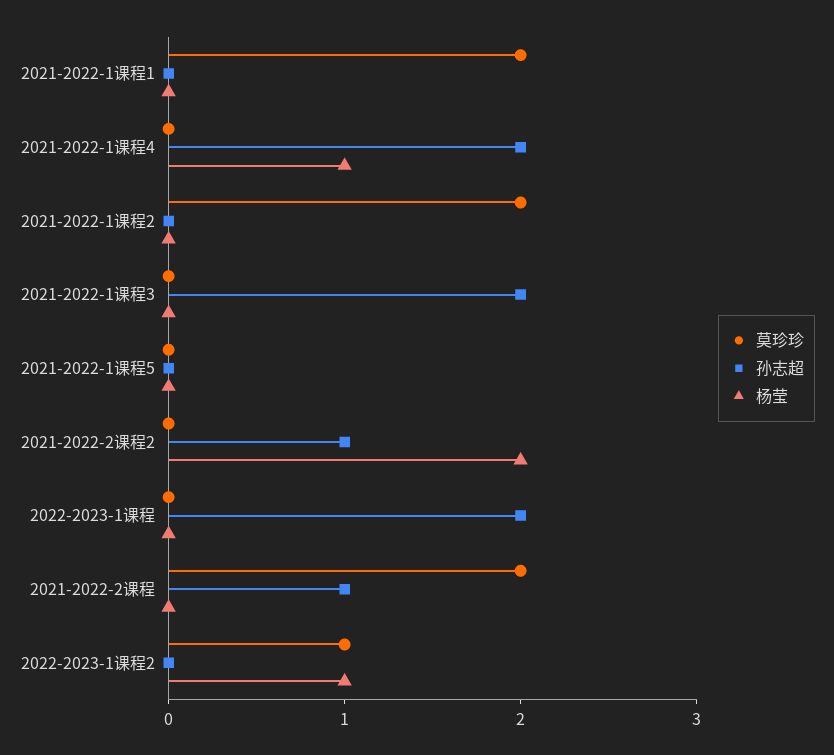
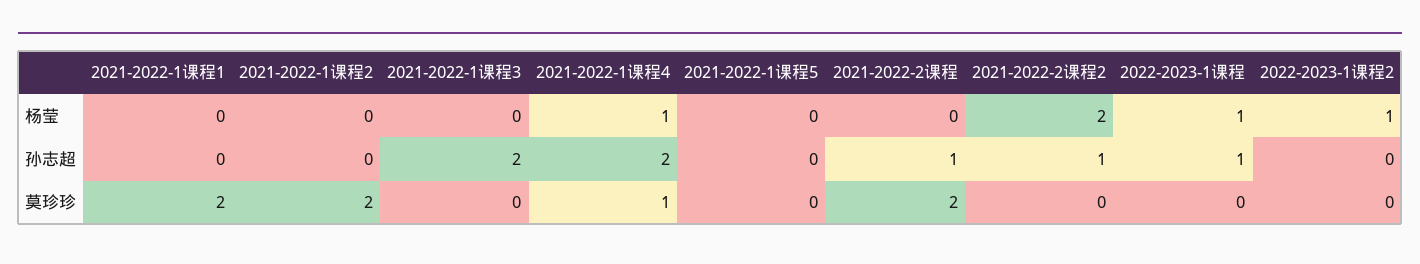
  {
    "莫珍珍": {
      "2021-2022-1课程1": 2,
-     "2021-2022-1课程4": 0,
+     "2021-2022-1课程4": 1,
      "2021-2022-1课程2": 2,
      "2021-2022-1课程3": 0,
      "2021-2022-1课程5": 0,
      "2021-2022-2课程2": 0,
      "2022-2023-1课程": 0,
      "2021-2022-2课程": 2,
-     "2022-2023-1课程2": 1
+     "2022-2023-1课程2": 0
    },
    "孙志超": {
      "2021-2022-1课程1": 0,
      "2021-2022-1课程4": 2,
      "2021-2022-1课程2": 0,
      "2021-2022-1课程3": 2,
      "2021-2022-1课程5": 0,
      "2021-2022-2课程2": 1,
-     "2022-2023-1课程": 2,
+     "2022-2023-1课程": 1,
      "2021-2022-2课程": 1,
      "2022-2023-1课程2": 0
    },
    "杨莹": {
      "2021-2022-1课程1": 0,
      "2021-2022-1课程4": 1,
      "2021-2022-1课程2": 0,
      "2021-2022-1课程3": 0,
      "2021-2022-1课程5": 0,
      "2021-2022-2课程2": 2,
-     "2022-2023-1课程": 0,
+     "2022-2023-1课程": 1,
      "2021-2022-2课程": 0,
      "2022-2023-1课程2": 1
    }
  }

